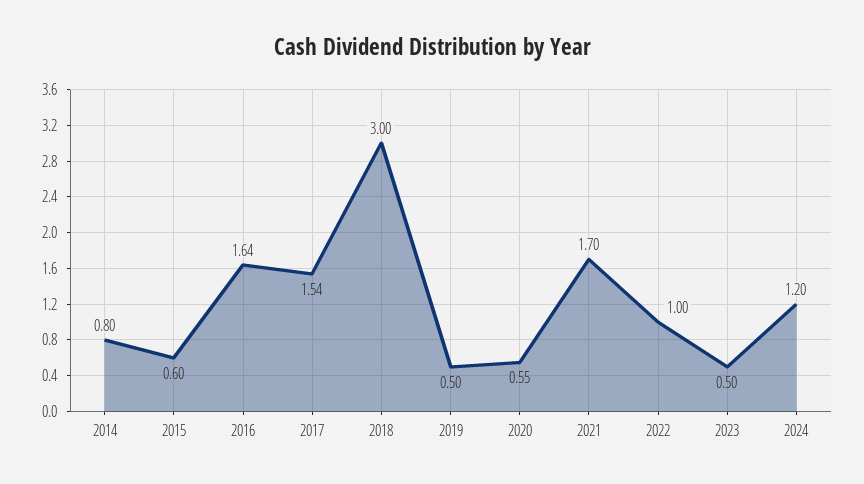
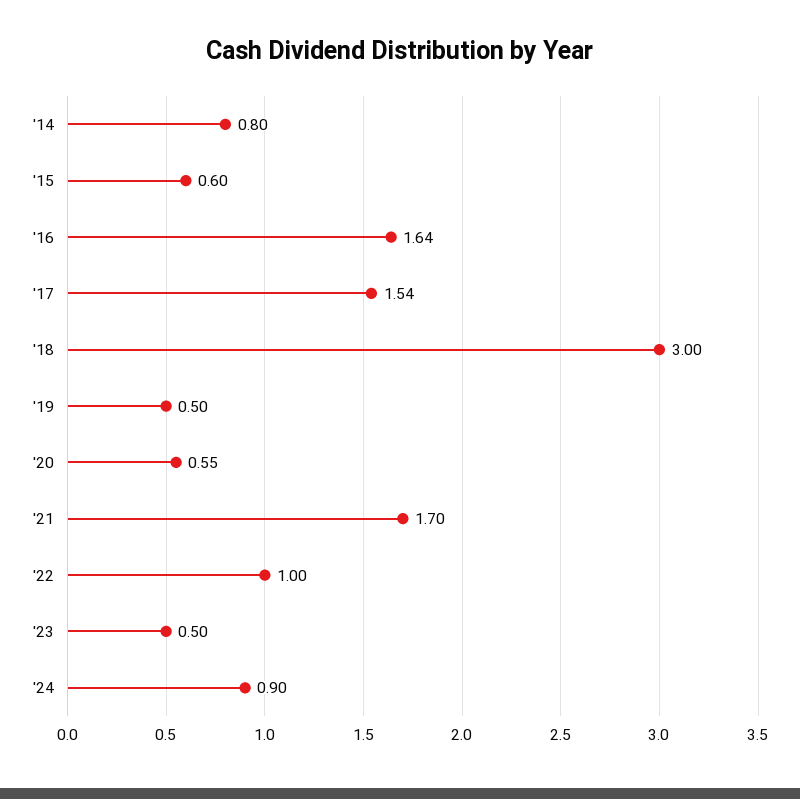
  {
    "2014": 0.8,
    "2015": 0.6,
    "2016": 1.64,
    "2017": 1.54,
    "2018": 3,
    "2019": 0.5,
    "2020": 0.55,
    "2021": 1.7,
    "2022": 1,
    "2023": 0.5,
-   "2024": 1.2
+   "2024": 0.9
  }

